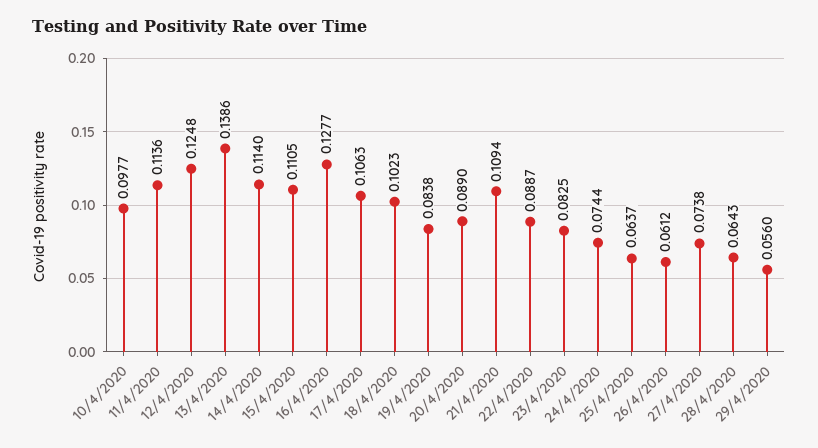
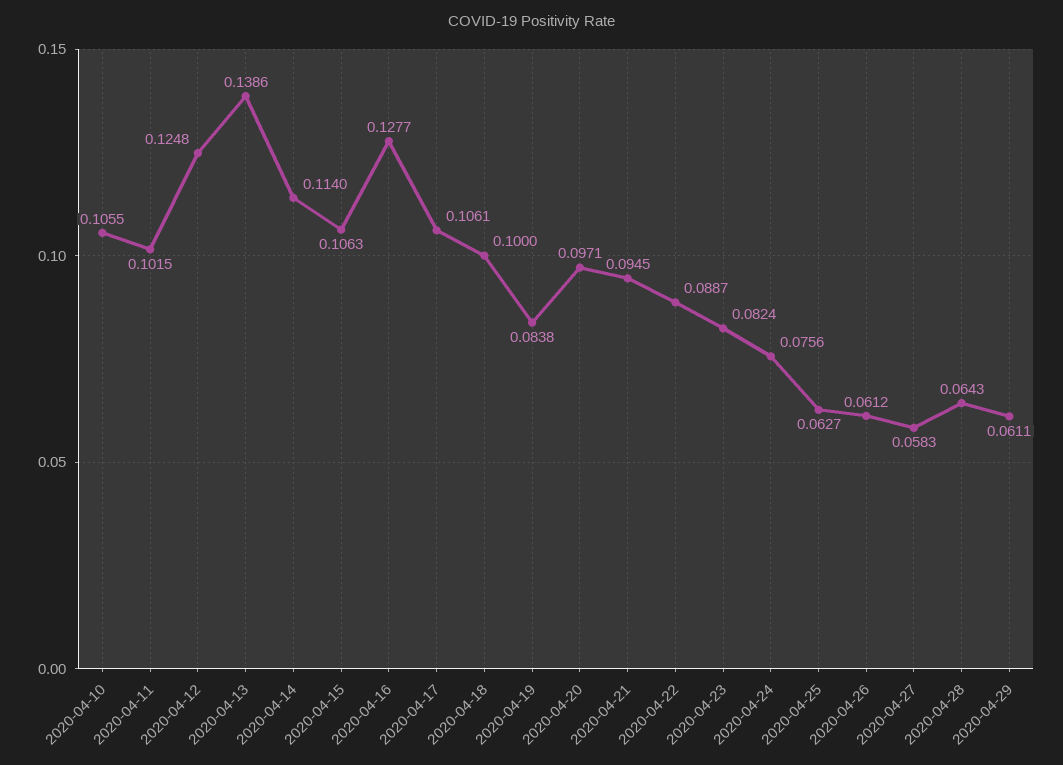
  {
-   "10/4/2020": 0.0977,
+   "10/4/2020": 0.1055,
-   "11/4/2020": 0.1136,
+   "11/4/2020": 0.1015,
    "12/4/2020": 0.1248,
    "13/4/2020": 0.1386,
    "14/4/2020": 0.114,
-   "15/4/2020": 0.1105,
+   "15/4/2020": 0.1063,
    "16/4/2020": 0.1277,
-   "17/4/2020": 0.1063,
+   "17/4/2020": 0.1061,
-   "18/4/2020": 0.1023,
+   "18/4/2020": 0.1,
    "19/4/2020": 0.0838,
-   "20/4/2020": 0.089,
+   "20/4/2020": 0.0971,
-   "21/4/2020": 0.1094,
+   "21/4/2020": 0.0945,
    "22/4/2020": 0.0887,
-   "23/4/2020": 0.0825,
+   "23/4/2020": 0.0824,
-   "24/4/2020": 0.0744,
+   "24/4/2020": 0.0756,
-   "25/4/2020": 0.0637,
+   "25/4/2020": 0.0627,
    "26/4/2020": 0.0612,
-   "27/4/2020": 0.0738,
+   "27/4/2020": 0.0583,
    "28/4/2020": 0.0643,
-   "29/4/2020": 0.056
+   "29/4/2020": 0.0611
  }

